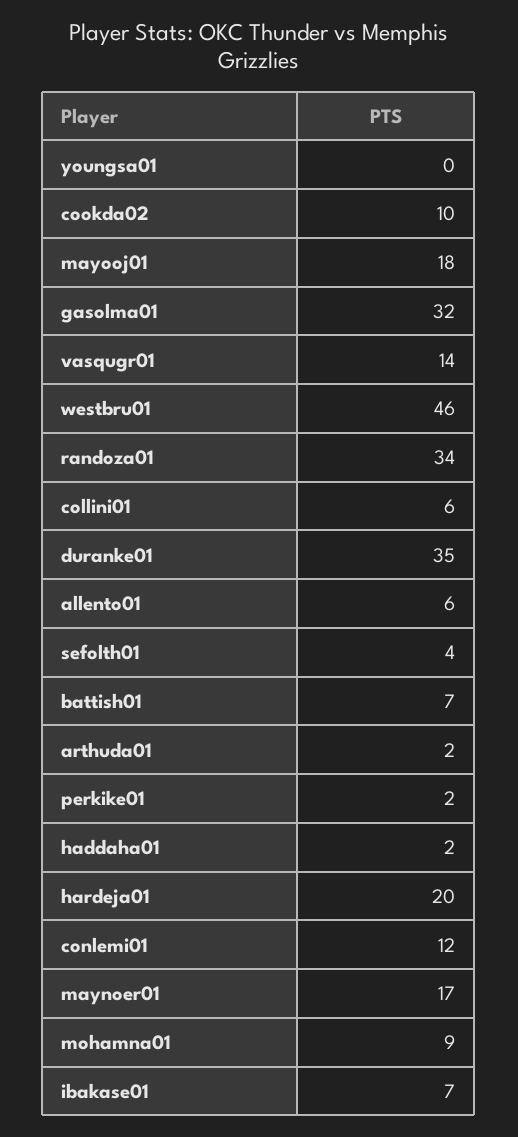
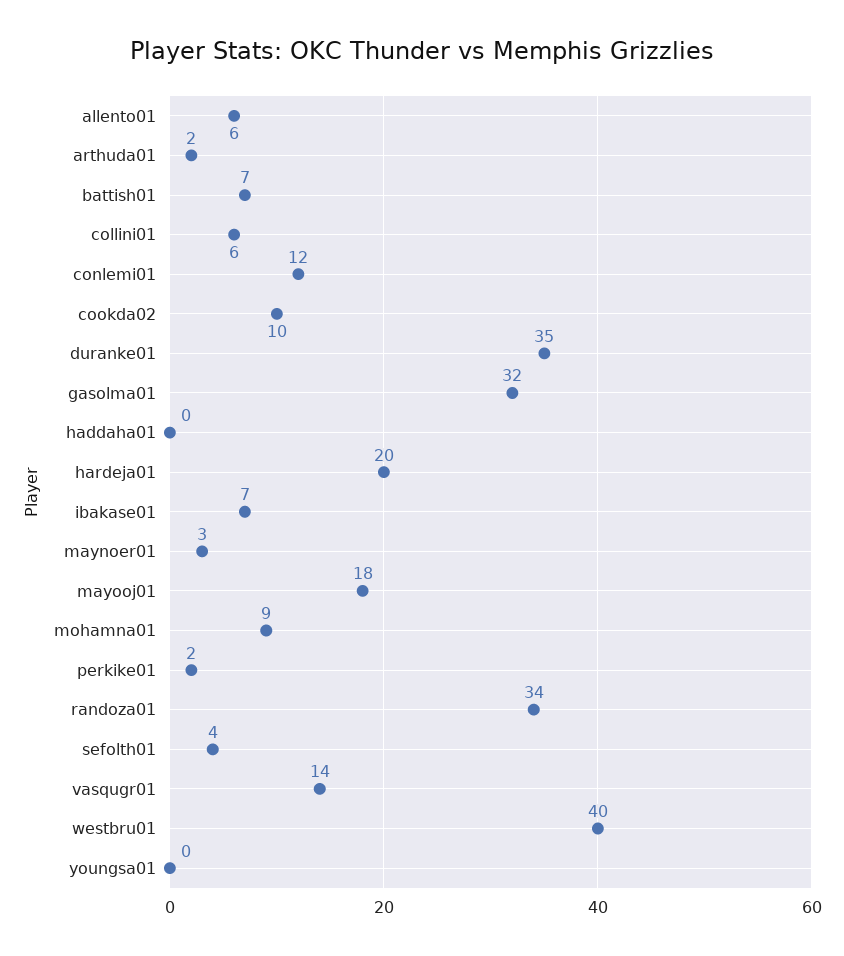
  {
    "youngsa01": 0,
    "cookda02": 10,
    "mayooj01": 18,
    "gasolma01": 32,
    "vasqugr01": 14,
-   "westbru01": 46,
+   "westbru01": 40,
    "randoza01": 34,
    "collini01": 6,
    "duranke01": 35,
    "allento01": 6,
    "sefolth01": 4,
    "battish01": 7,
    "arthuda01": 2,
    "perkike01": 2,
-   "haddaha01": 2,
+   "haddaha01": 0,
    "hardeja01": 20,
    "conlemi01": 12,
-   "maynoer01": 17,
+   "maynoer01": 3,
    "mohamna01": 9,
    "ibakase01": 7
  }

